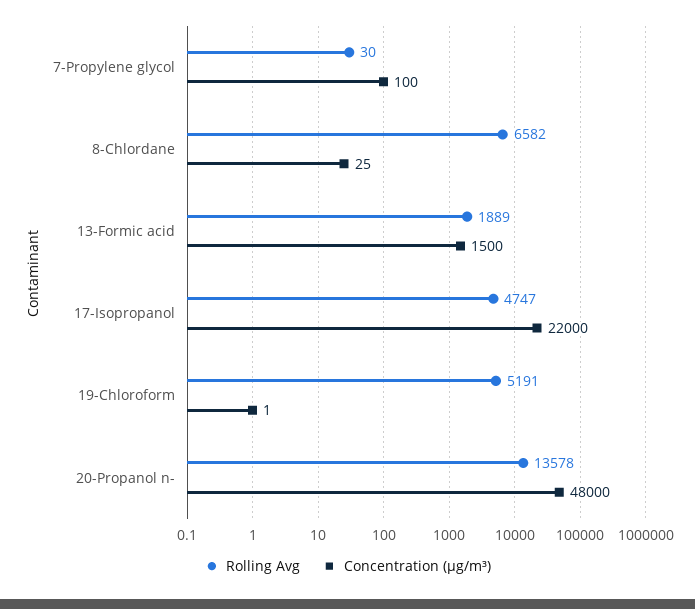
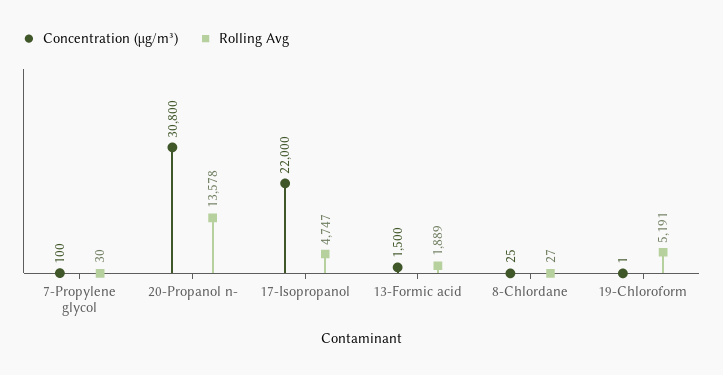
  {
    "Rolling Avg": {
      "7-Propylene glycol": 30,
-     "8-Chlordane": 6582,
+     "8-Chlordane": 27,
      "13-Formic acid": 1889,
      "17-Isopropanol": 4747,
      "19-Chloroform": 5191,
      "20-Propanol n-": 13578
    },
    "Concentration (µg/m³)": {
      "7-Propylene glycol": 100,
      "8-Chlordane": 25,
      "13-Formic acid": 1500,
      "17-Isopropanol": 22000,
      "19-Chloroform": 1,
-     "20-Propanol n-": 48000
+     "20-Propanol n-": 30800
    }
  }

